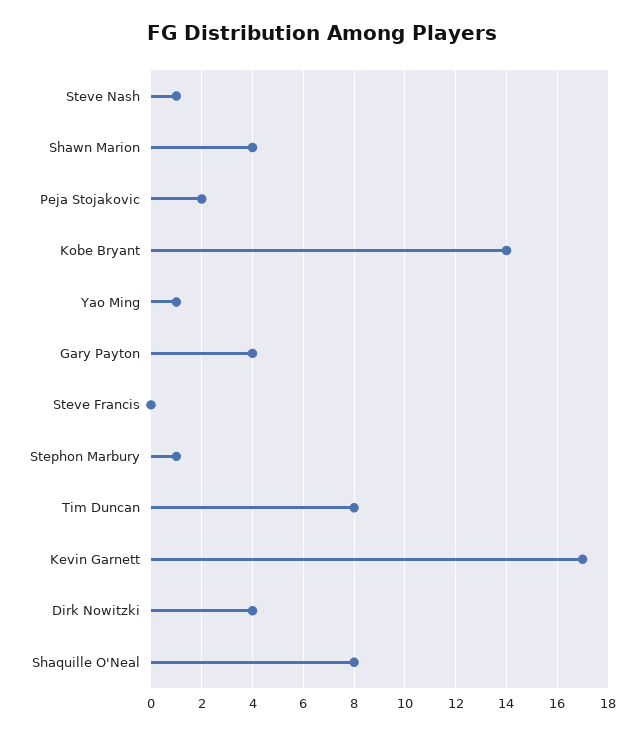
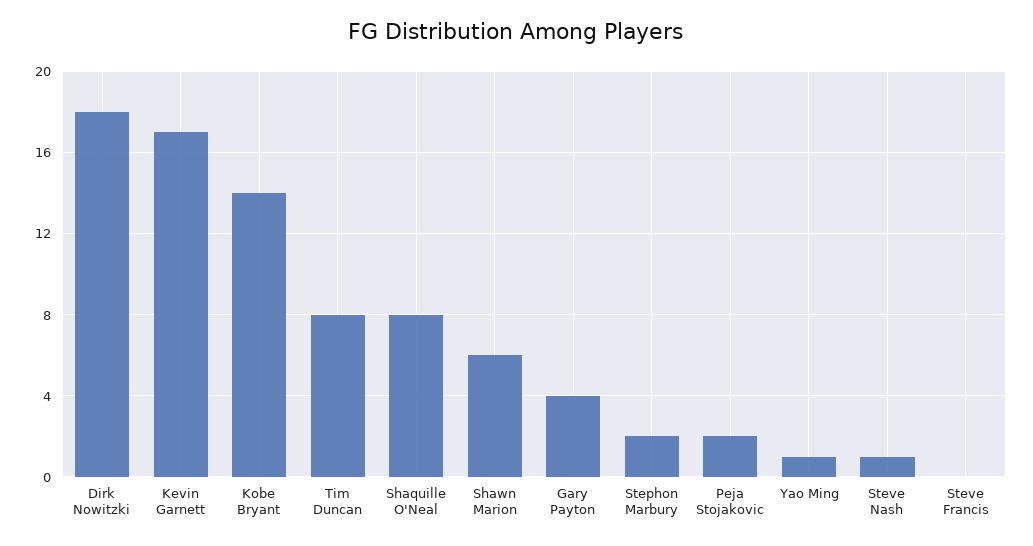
  {
    "Steve Nash": 1,
-   "Shawn Marion": 4,
+   "Shawn Marion": 6,
    "Peja Stojakovic": 2,
    "Kobe Bryant": 14,
    "Yao Ming": 1,
    "Gary Payton": 4,
    "Steve Francis": 0,
-   "Stephon Marbury": 1,
+   "Stephon Marbury": 2,
    "Tim Duncan": 8,
    "Kevin Garnett": 17,
-   "Dirk Nowitzki": 4,
+   "Dirk Nowitzki": 18,
    "Shaquille O'Neal": 8
  }

